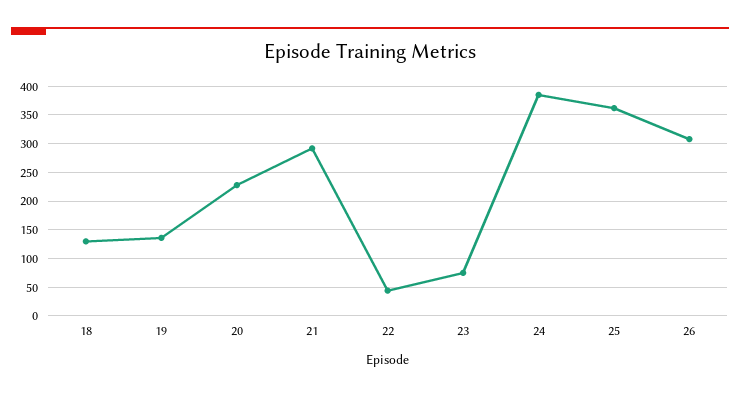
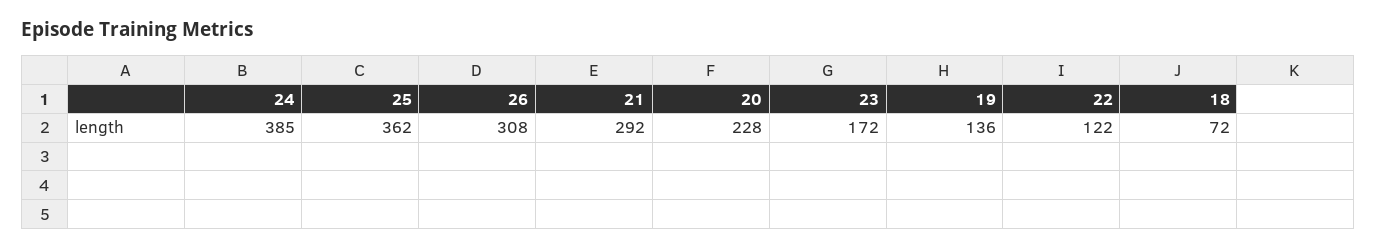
  {
-   "18": 125,
+   "18": 72,
    "19": 136,
    "20": 228,
    "21": 292,
-   "22": 50,
+   "22": 122,
-   "23": 75,
+   "23": 172,
    "24": 385,
    "25": 362,
    "26": 308
  }

